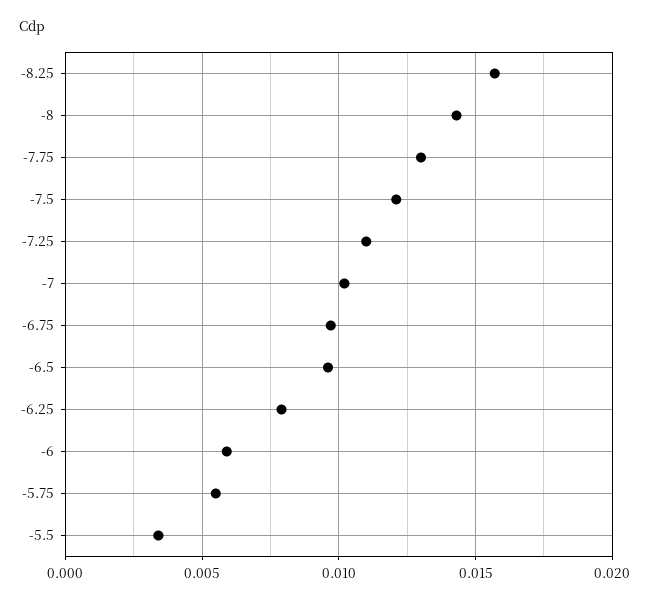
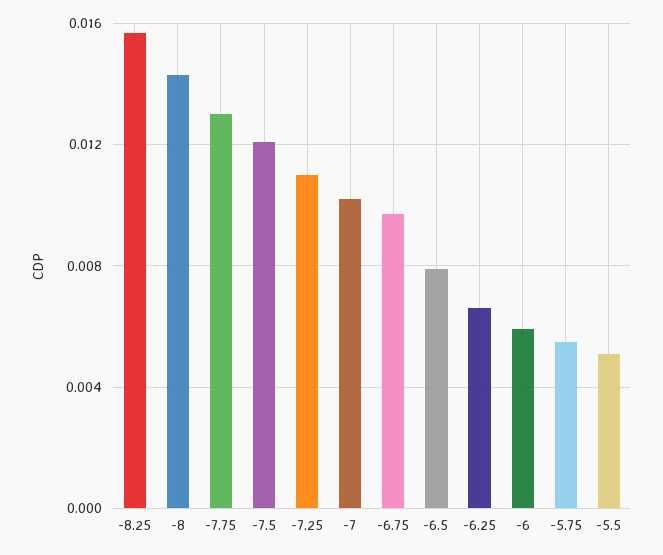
  {
    "-8.25": 0.0155,
    "-8": 0.0145,
    "-7.75": 0.013,
    "-7.5": 0.012,
    "-7.25": 0.011,
    "-7": 0.01,
    "-6.75": 0.0095,
-   "-6.5": 0.0095,
+   "-6.5": 0.008,
-   "-6.25": 0.008,
+   "-6.25": 0.0065,
    "-6": 0.006,
    "-5.75": 0.0055,
-   "-5.5": 0.0035
+   "-5.5": 0.005
  }

